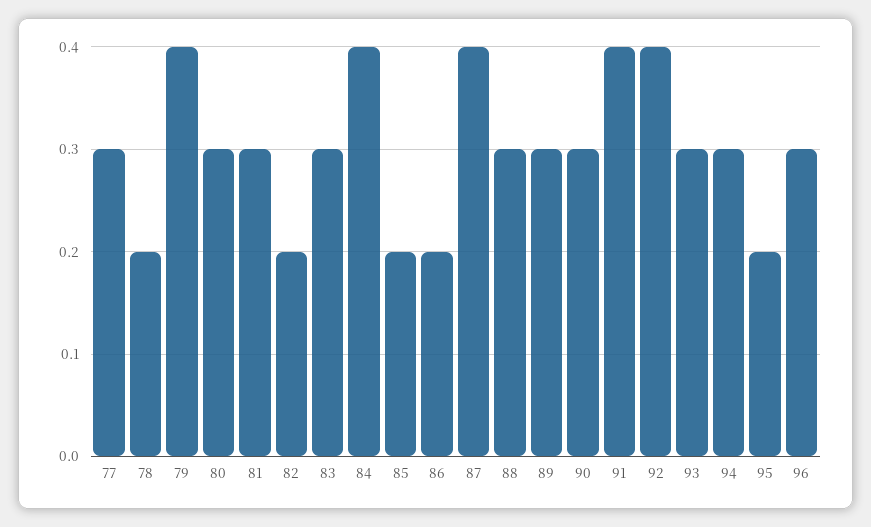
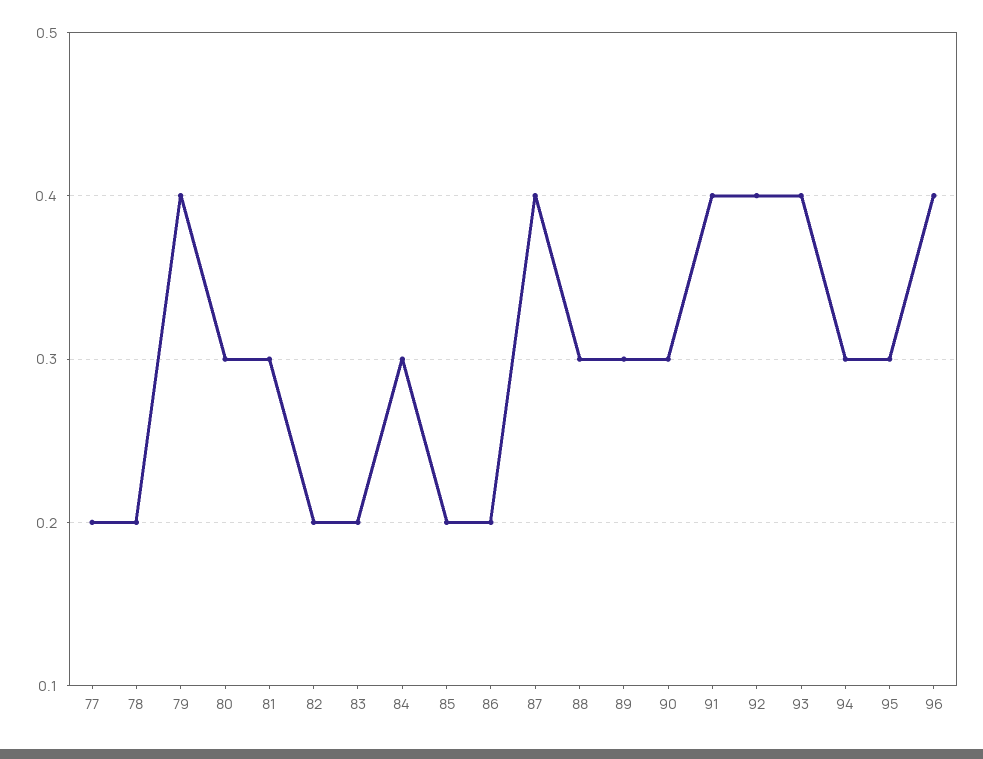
  {
-   "77": 0.3,
+   "77": 0.2,
    "78": 0.2,
    "79": 0.4,
    "80": 0.3,
    "81": 0.3,
    "82": 0.2,
-   "83": 0.3,
+   "83": 0.2,
-   "84": 0.4,
+   "84": 0.3,
    "85": 0.2,
    "86": 0.2,
    "87": 0.4,
    "88": 0.3,
    "89": 0.3,
    "90": 0.3,
    "91": 0.4,
    "92": 0.4,
-   "93": 0.3,
+   "93": 0.4,
    "94": 0.3,
-   "95": 0.2,
+   "95": 0.3,
-   "96": 0.3
+   "96": 0.4
  }

